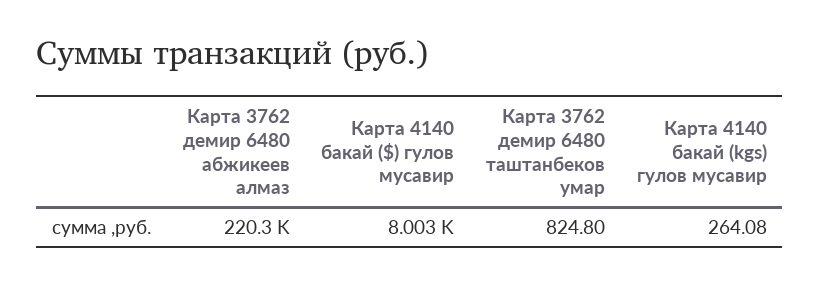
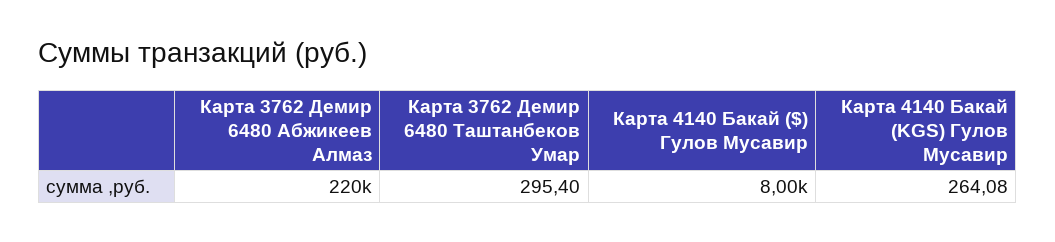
  {
    "Карта 3762 демир 6480 абжикеев алмаз": 220300,
    "Карта 4140 бакай ($) гулов мусавир": 8003,
-   "Карта 3762 демир 6480 таштанбеков умар": 824.8,
+   "Карта 3762 демир 6480 таштанбеков умар": 295.4,
    "Карта 4140 бакай (kgs) гулов мусавир": 264.08
  }

